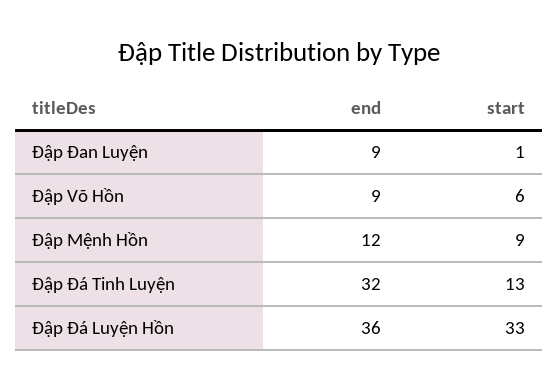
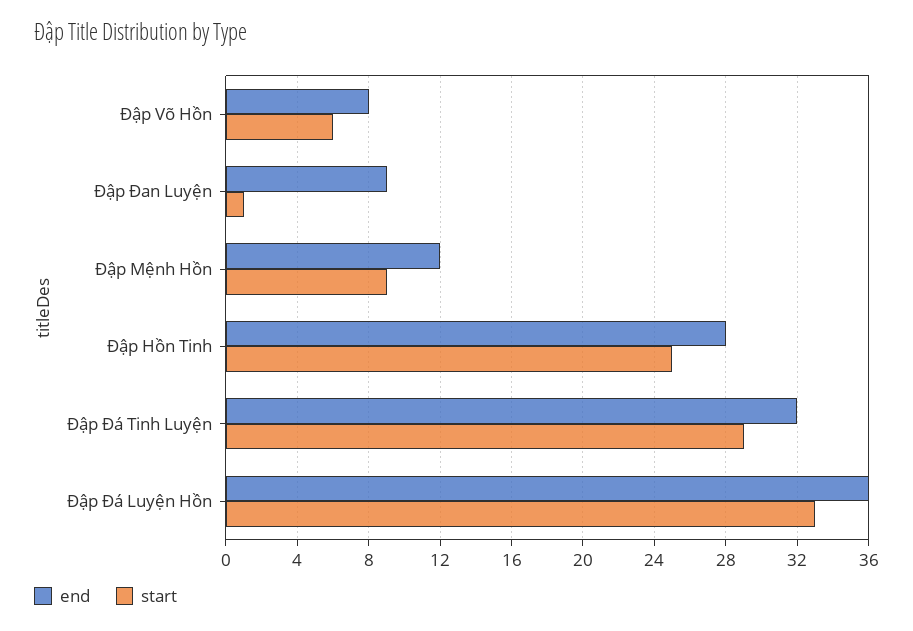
  {
    "end": {
      "Đập Đan Luyện": 9,
-     "Đập Võ Hồn": 9,
+     "Đập Võ Hồn": 8,
      "Đập Mệnh Hồn": 12,
      "Đập Đá Tinh Luyện": 32,
-     "Đập Đá Luyện Hồn": 36
+     "Đập Đá Luyện Hồn": 36,
+     "Đập Hồn Tinh": 28
    },
    "start": {
      "Đập Đan Luyện": 1,
      "Đập Võ Hồn": 6,
      "Đập Mệnh Hồn": 9,
-     "Đập Đá Tinh Luyện": 13,
+     "Đập Đá Tinh Luyện": 29,
-     "Đập Đá Luyện Hồn": 33
+     "Đập Đá Luyện Hồn": 33,
+     "Đập Hồn Tinh": 25
    }
  }

